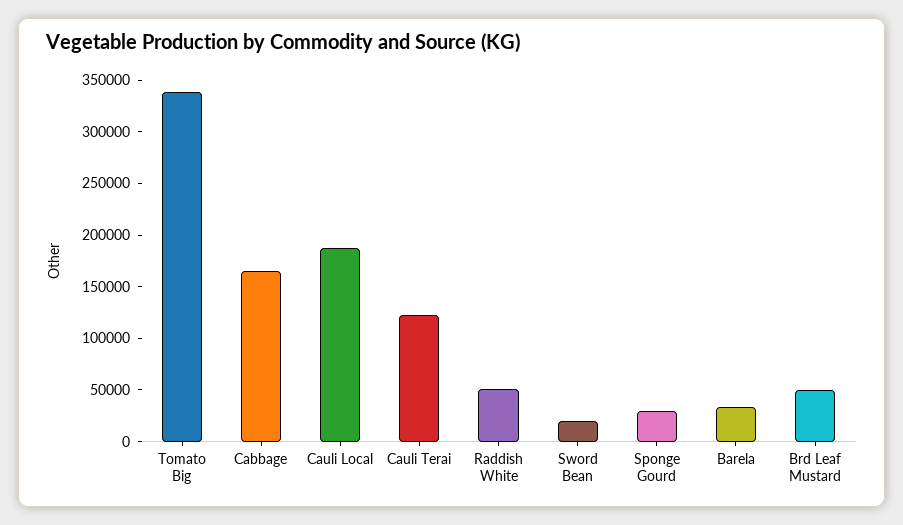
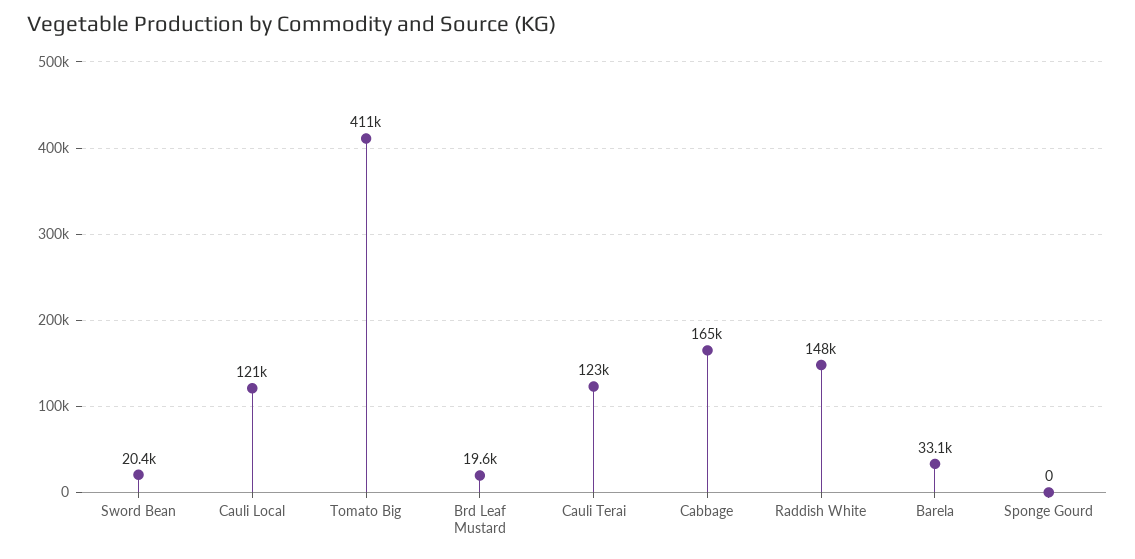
  {
-   "Tomato Big": 340000,
+   "Tomato Big": 411000,
    "Cabbage": 165000,
-   "Cauli Local": 190000,
+   "Cauli Local": 121000,
    "Cauli Terai": 123000,
-   "Raddish White": 50000,
+   "Raddish White": 148000,
    "Sword Bean": 20400,
-   "Sponge Gourd": 30000,
+   "Sponge Gourd": 0,
    "Barela": 33100,
-   "Brd Leaf Mustard": 50000
+   "Brd Leaf Mustard": 19600
  }

